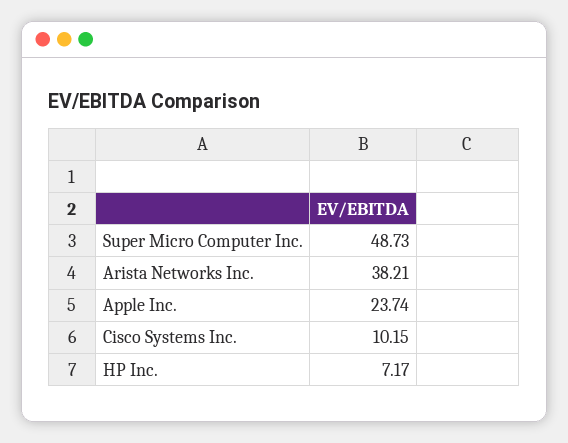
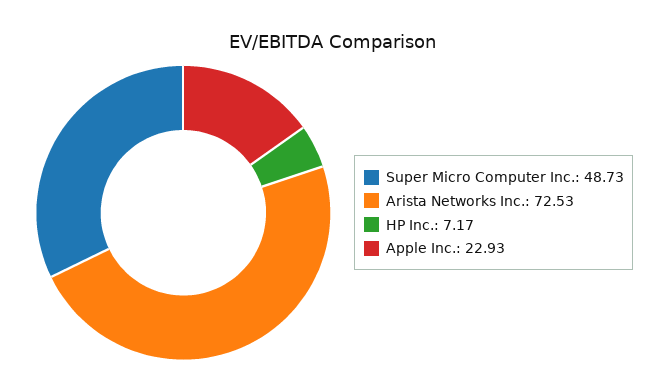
  {
    "Super Micro Computer Inc.": 48.73,
-   "Arista Networks Inc.": 38.21,
+   "Arista Networks Inc.": 72.53,
-   "Apple Inc.": 23.74,
+   "Apple Inc.": 22.93,
-   "Cisco Systems Inc.": 10.15,
    "HP Inc.": 7.17
  }

